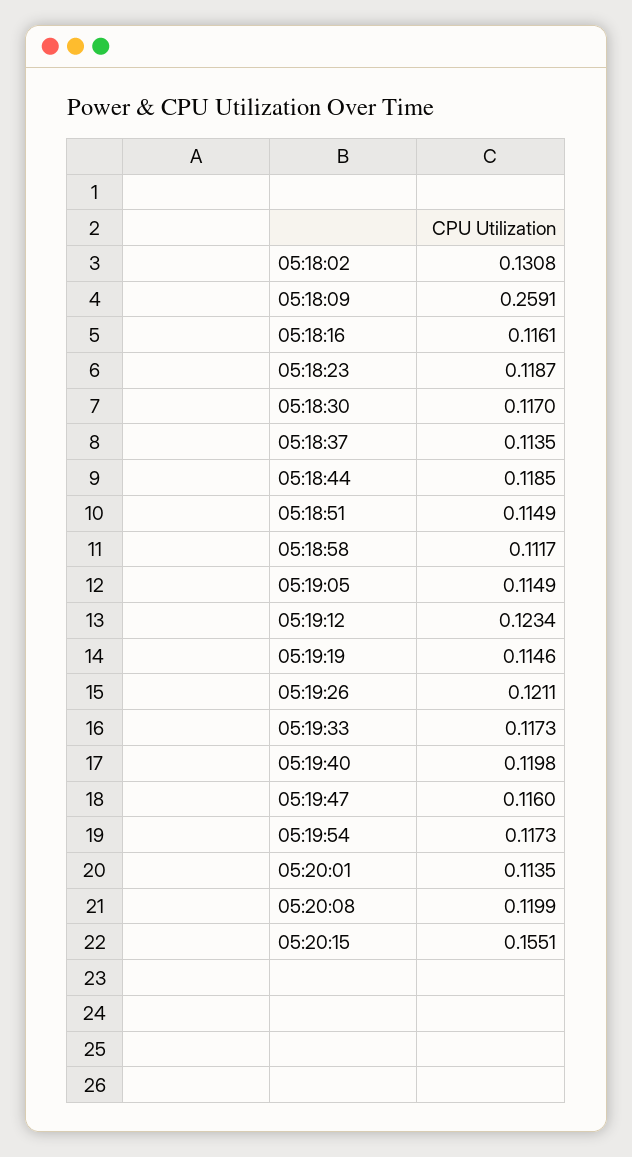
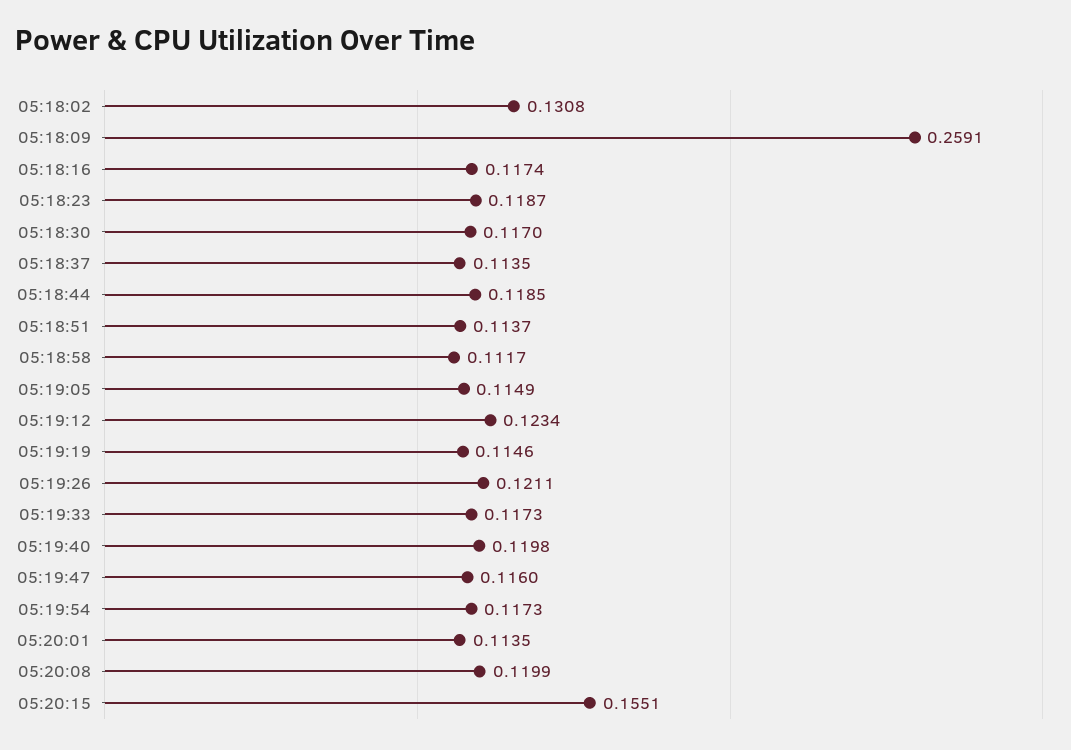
  {
    "05:18:02": 0.1308,
    "05:18:09": 0.2591,
-   "05:18:16": 0.1161,
+   "05:18:16": 0.1174,
    "05:18:23": 0.1187,
    "05:18:30": 0.117,
    "05:18:37": 0.1135,
    "05:18:44": 0.1185,
-   "05:18:51": 0.1149,
+   "05:18:51": 0.1137,
    "05:18:58": 0.1117,
    "05:19:05": 0.1149,
    "05:19:12": 0.1234,
    "05:19:19": 0.1146,
    "05:19:26": 0.1211,
    "05:19:33": 0.1173,
    "05:19:40": 0.1198,
    "05:19:47": 0.116,
    "05:19:54": 0.1173,
    "05:20:01": 0.1135,
    "05:20:08": 0.1199,
    "05:20:15": 0.1551
  }

